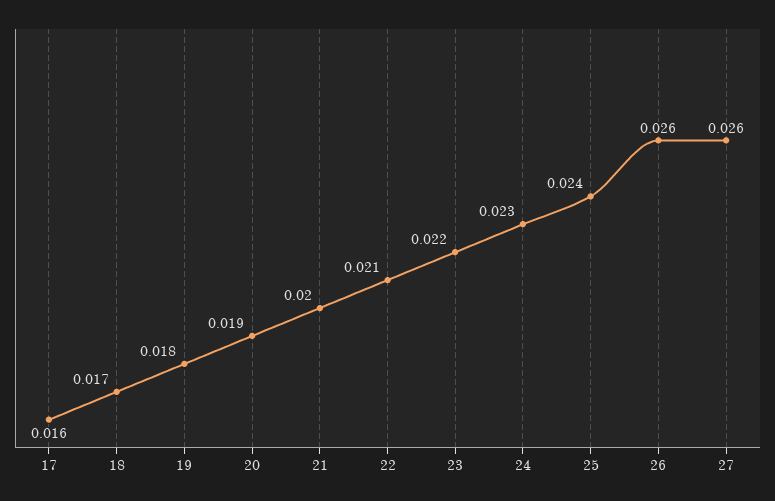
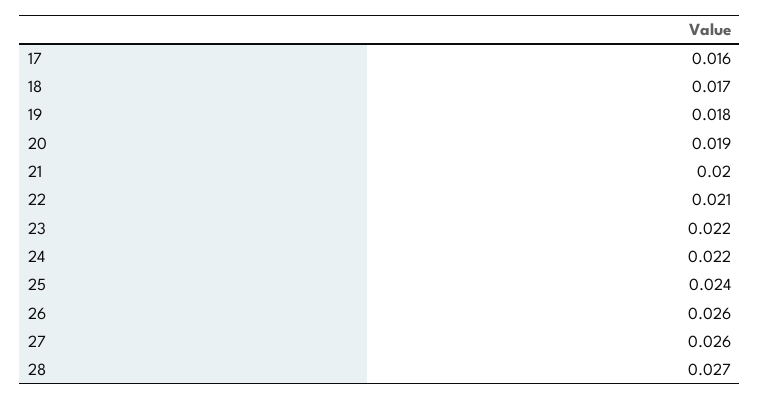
  {
    "17": 0.016,
    "18": 0.017,
    "19": 0.018,
    "20": 0.019,
    "21": 0.02,
    "22": 0.021,
    "23": 0.022,
-   "24": 0.023,
+   "24": 0.022,
    "25": 0.024,
    "26": 0.026,
-   "27": 0.026
+   "27": 0.026,
+   "28": 0.027
  }

